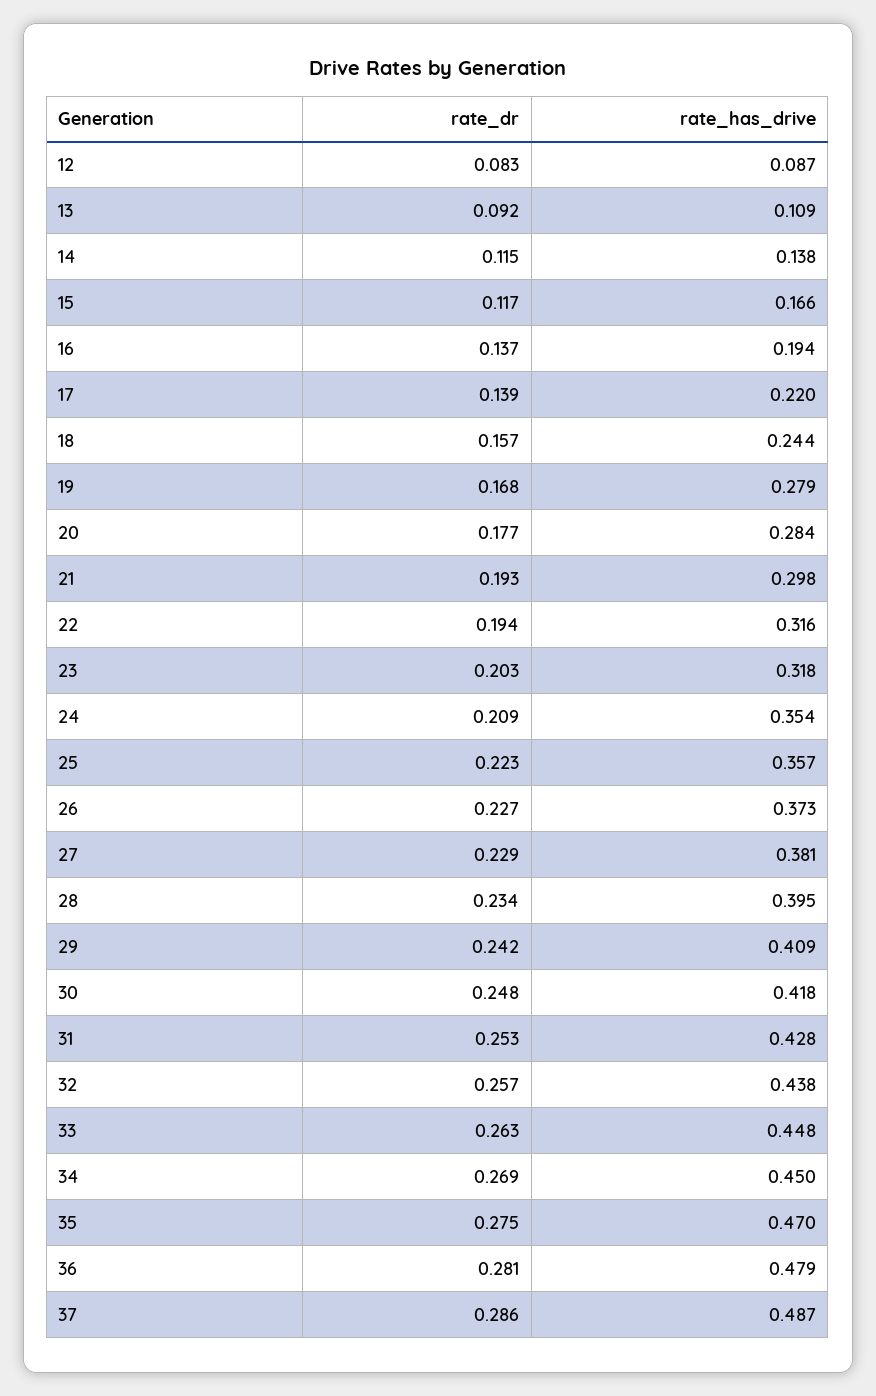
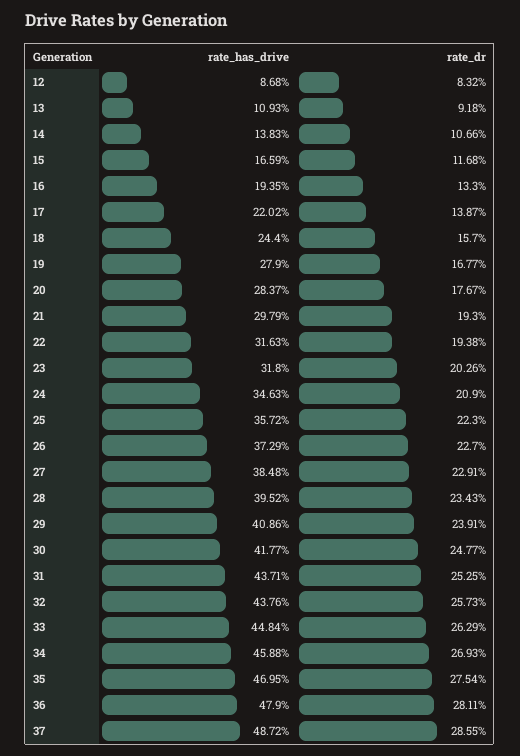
  {
    "rate_dr": {
      "12": 0.0832,
      "13": 0.0918,
-     "14": 0.115,
+     "14": 0.1066,
      "15": 0.1168,
-     "16": 0.137,
+     "16": 0.133,
      "17": 0.1387,
      "18": 0.157,
      "19": 0.1677,
      "20": 0.1767,
      "21": 0.193,
      "22": 0.1938,
      "23": 0.2026,
      "24": 0.209,
      "25": 0.223,
      "26": 0.227,
      "27": 0.2291,
      "28": 0.2343,
-     "29": 0.242,
+     "29": 0.2391,
      "30": 0.2477,
      "31": 0.2525,
      "32": 0.2573,
      "33": 0.2629,
      "34": 0.2693,
      "35": 0.2754,
      "36": 0.2811,
      "37": 0.2855
    },
    "rate_has_drive": {
      "12": 0.0868,
      "13": 0.1093,
      "14": 0.1383,
      "15": 0.1659,
      "16": 0.1935,
      "17": 0.2202,
      "18": 0.244,
      "19": 0.279,
      "20": 0.2837,
      "21": 0.2979,
      "22": 0.3163,
      "23": 0.318,
-     "24": 0.354,
+     "24": 0.3463,
      "25": 0.3572,
      "26": 0.3729,
-     "27": 0.381,
+     "27": 0.3848,
      "28": 0.3952,
      "29": 0.4086,
      "30": 0.4177,
-     "31": 0.428,
+     "31": 0.4371,
      "32": 0.4376,
      "33": 0.4484,
-     "34": 0.45,
+     "34": 0.4588,
      "35": 0.4695,
      "36": 0.479,
      "37": 0.4872
    }
  }

